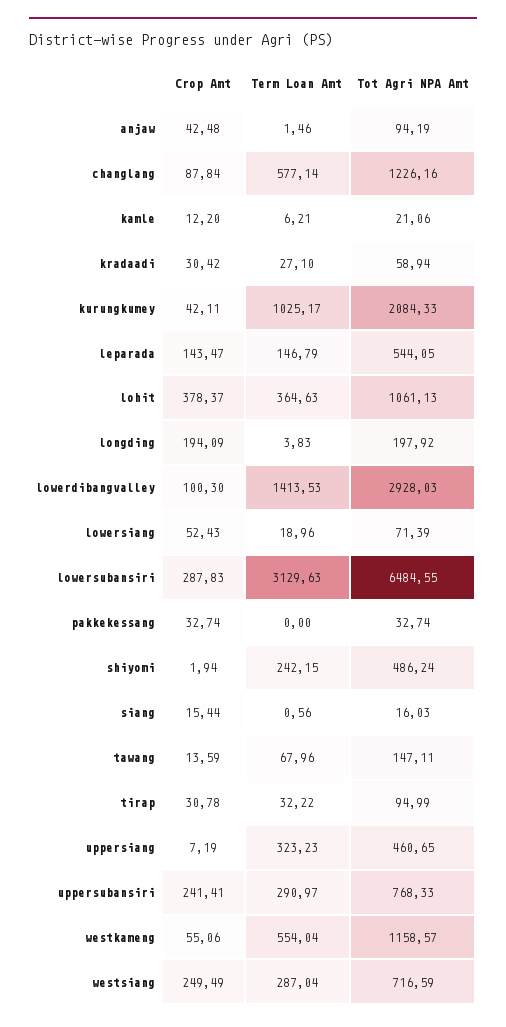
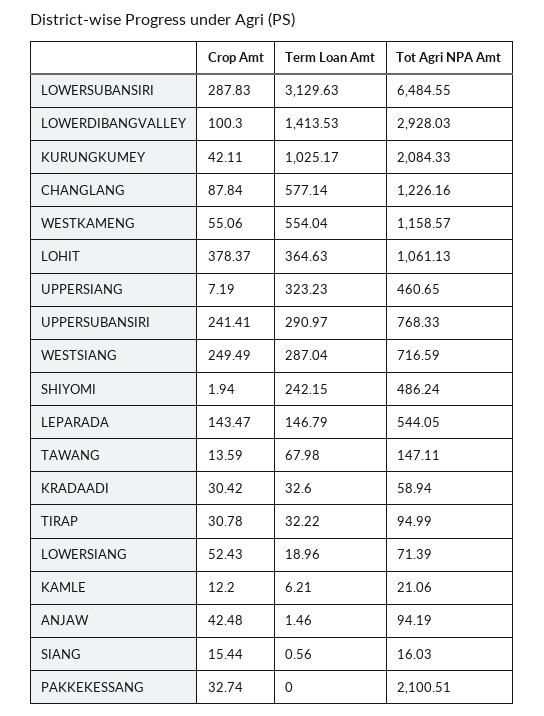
  {
    "Crop Amt": {
      "anjaw": 42.48,
      "changlang": 87.84,
      "kamle": 12.2,
      "kradaadi": 30.42,
      "kurungkumey": 42.11,
      "leparada": 143.47,
      "lohit": 378.37,
-     "longding": 194.09,
      "lowerdibangvalley": 100.3,
      "lowersiang": 52.43,
      "lowersubansiri": 287.83,
      "pakkekessang": 32.74,
      "shiyomi": 1.94,
      "siang": 15.44,
      "tawang": 13.59,
      "tirap": 30.78,
      "uppersiang": 7.19,
      "uppersubansiri": 241.41,
      "westkameng": 55.06,
      "westsiang": 249.49
    },
    "Term Loan Amt": {
      "anjaw": 1.46,
      "changlang": 577.14,
      "kamle": 6.21,
-     "kradaadi": 27.1,
+     "kradaadi": 32.6,
      "kurungkumey": 1025.17,
      "leparada": 146.79,
      "lohit": 364.63,
-     "longding": 3.83,
      "lowerdibangvalley": 1413.53,
      "lowersiang": 18.96,
      "lowersubansiri": 3129.63,
      "pakkekessang": 0,
      "shiyomi": 242.15,
      "siang": 0.56,
-     "tawang": 67.96,
+     "tawang": 67.98,
      "tirap": 32.22,
      "uppersiang": 323.23,
      "uppersubansiri": 290.97,
      "westkameng": 554.04,
      "westsiang": 287.04
    },
    "Tot Agri NPA Amt": {
      "anjaw": 94.19,
      "changlang": 1226.16,
      "kamle": 21.06,
      "kradaadi": 58.94,
      "kurungkumey": 2084.33,
      "leparada": 544.05,
      "lohit": 1061.13,
-     "longding": 197.92,
      "lowerdibangvalley": 2928.03,
      "lowersiang": 71.39,
      "lowersubansiri": 6484.55,
-     "pakkekessang": 32.74,
+     "pakkekessang": 2100.51,
      "shiyomi": 486.24,
      "siang": 16.03,
      "tawang": 147.11,
      "tirap": 94.99,
      "uppersiang": 460.65,
      "uppersubansiri": 768.33,
      "westkameng": 1158.57,
      "westsiang": 716.59
    }
  }

